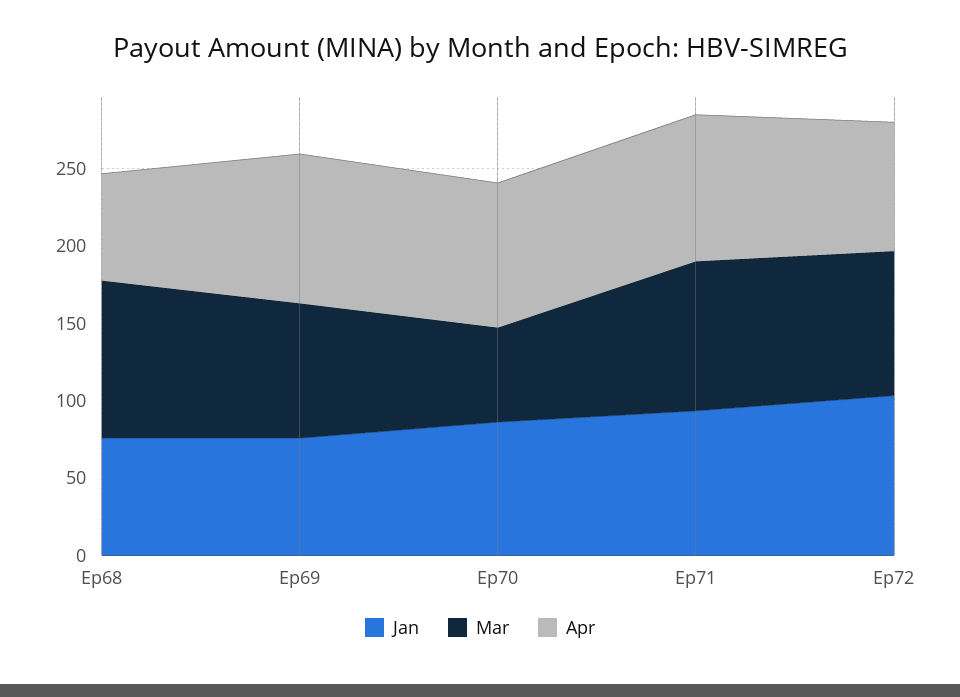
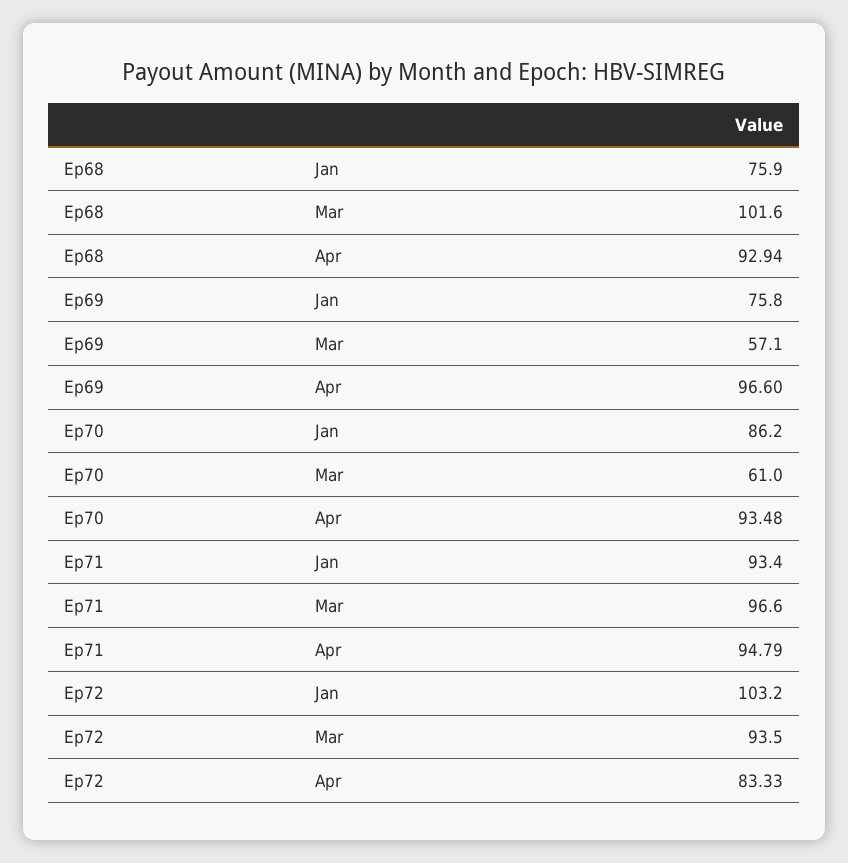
  {
    "Jan": {
      "Ep68": 75.9,
      "Ep69": 75.8,
      "Ep70": 86.2,
      "Ep71": 93.4,
      "Ep72": 103.2
    },
    "Mar": {
      "Ep68": 101.6,
-     "Ep69": 90,
+     "Ep69": 57.1,
      "Ep70": 61,
      "Ep71": 96.6,
      "Ep72": 93.5
    },
    "Apr": {
-     "Ep68": 70,
+     "Ep68": 92.94,
      "Ep69": 96.6,
      "Ep70": 93.48,
      "Ep71": 94.79,
      "Ep72": 83.33
    }
  }

